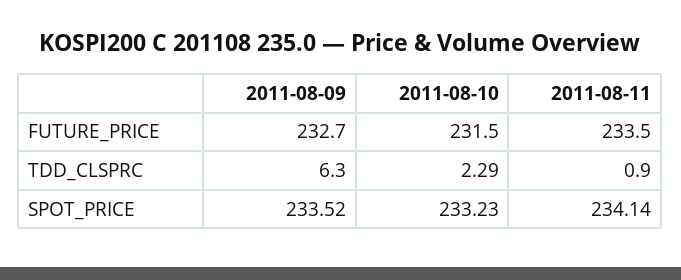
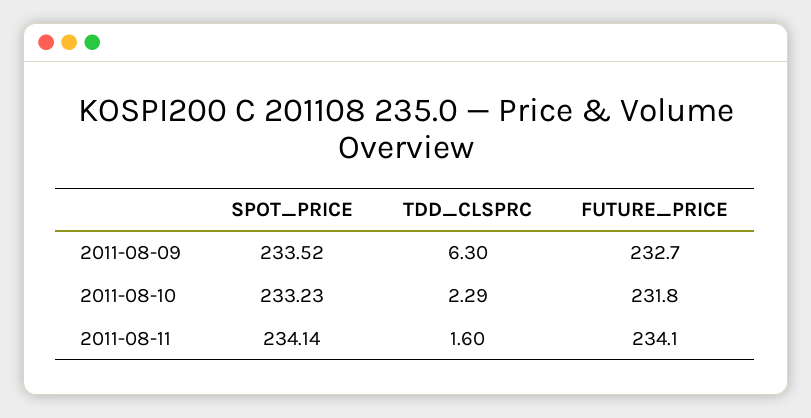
  {
    "2011-08-09": {
      "FUTURE_PRICE": 232.7,
      "TDD_CLSPRC": 6.3,
      "SPOT_PRICE": 233.52
    },
    "2011-08-10": {
-     "FUTURE_PRICE": 231.5,
+     "FUTURE_PRICE": 231.8,
      "TDD_CLSPRC": 2.29,
      "SPOT_PRICE": 233.23
    },
    "2011-08-11": {
-     "FUTURE_PRICE": 233.5,
+     "FUTURE_PRICE": 234.1,
-     "TDD_CLSPRC": 0.9,
+     "TDD_CLSPRC": 1.6,
      "SPOT_PRICE": 234.14
    }
  }

